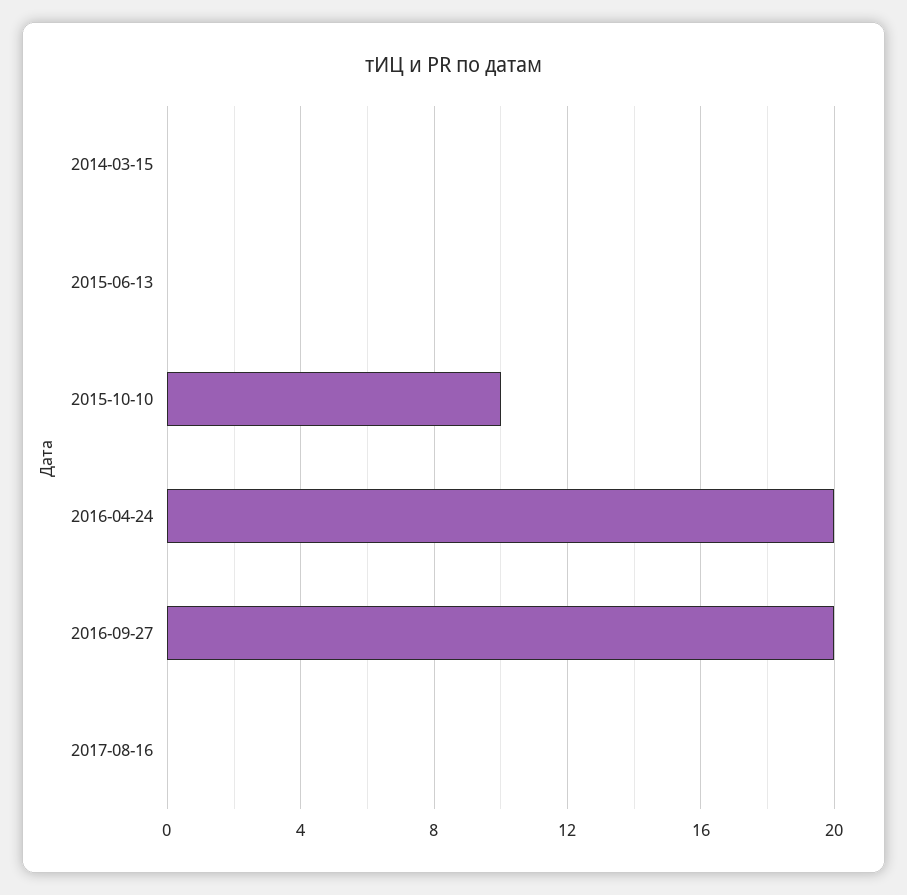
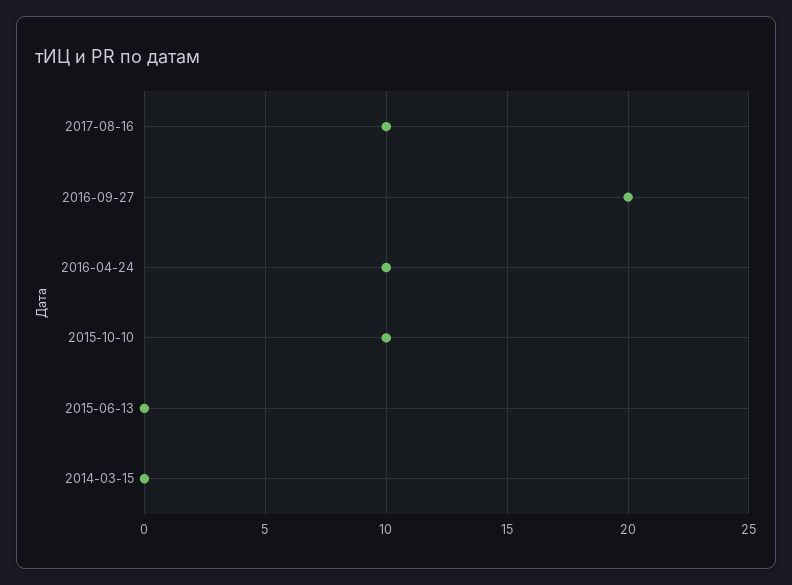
  {
    "2014-03-15": 0,
    "2015-06-13": 0,
    "2015-10-10": 10,
-   "2016-04-24": 20,
+   "2016-04-24": 10,
    "2016-09-27": 20,
-   "2017-08-16": 0
+   "2017-08-16": 10
  }

